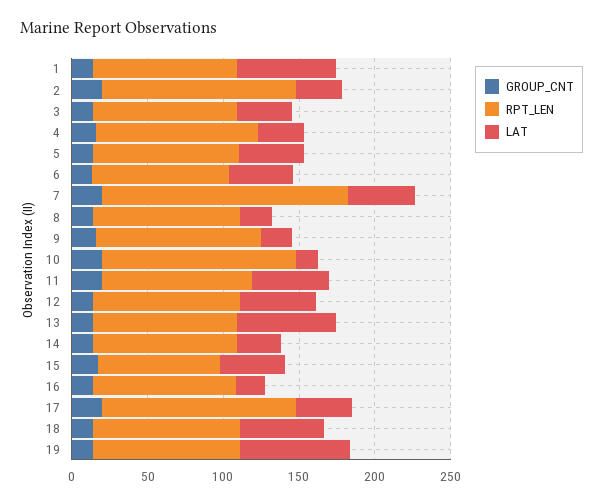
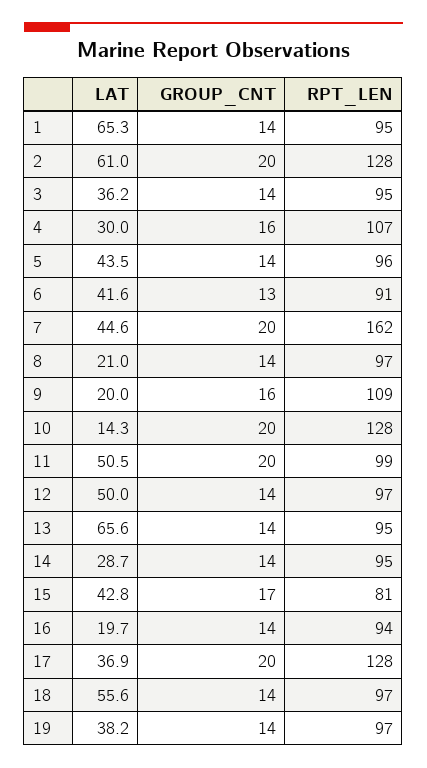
  {
    "GROUP_CNT": {
      "1": 14,
      "2": 20,
      "3": 14,
      "4": 16,
      "5": 14,
      "6": 13,
      "7": 20,
      "8": 14,
      "9": 16,
      "10": 20,
      "11": 20,
      "12": 14,
      "13": 14,
      "14": 14,
      "15": 17,
      "16": 14,
      "17": 20,
      "18": 14,
      "19": 14
    },
    "RPT_LEN": {
      "1": 95,
      "2": 128,
      "3": 95,
      "4": 107,
      "5": 96,
      "6": 91,
      "7": 162,
      "8": 97,
      "9": 109,
      "10": 128,
      "11": 99,
      "12": 97,
      "13": 95,
      "14": 95,
      "15": 81,
      "16": 94,
      "17": 128,
      "18": 97,
      "19": 97
    },
    "LAT": {
      "1": 65.3,
-     "2": 30,
+     "2": 61,
      "3": 36.2,
      "4": 30,
      "5": 43.5,
      "6": 41.6,
      "7": 44.6,
      "8": 21,
      "9": 20,
      "10": 14.3,
      "11": 50.5,
      "12": 50,
      "13": 65.6,
      "14": 28.7,
      "15": 42.8,
      "16": 19.7,
      "17": 36.9,
      "18": 55.6,
-     "19": 70
+     "19": 38.2
    }
  }

